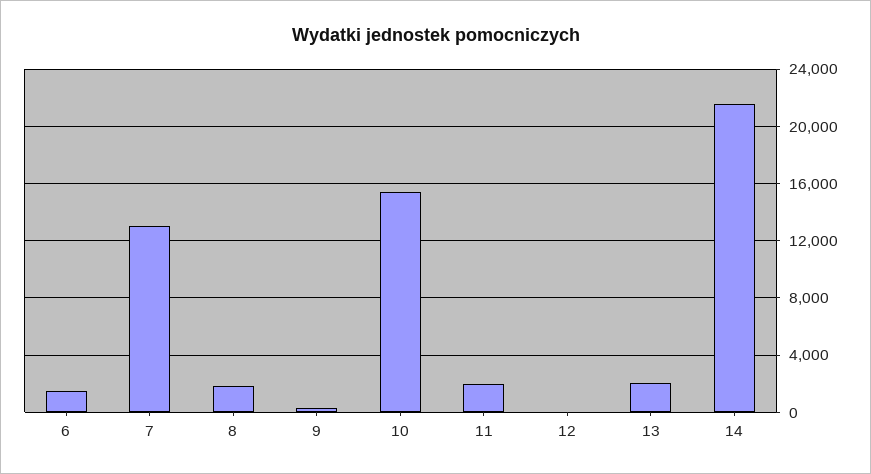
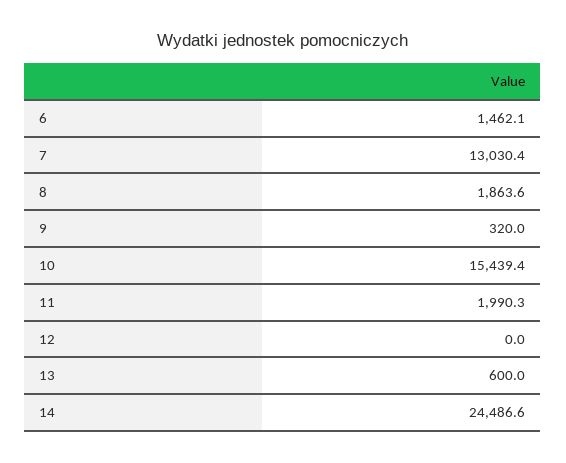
  {
    "6": 1462.1,
    "7": 13030.4,
    "8": 1863.6,
    "9": 320,
    "10": 15439.4,
    "11": 1990.3,
    "12": 0,
-   "13": 2000,
+   "13": 600,
-   "14": 21500
+   "14": 24486.6
  }

